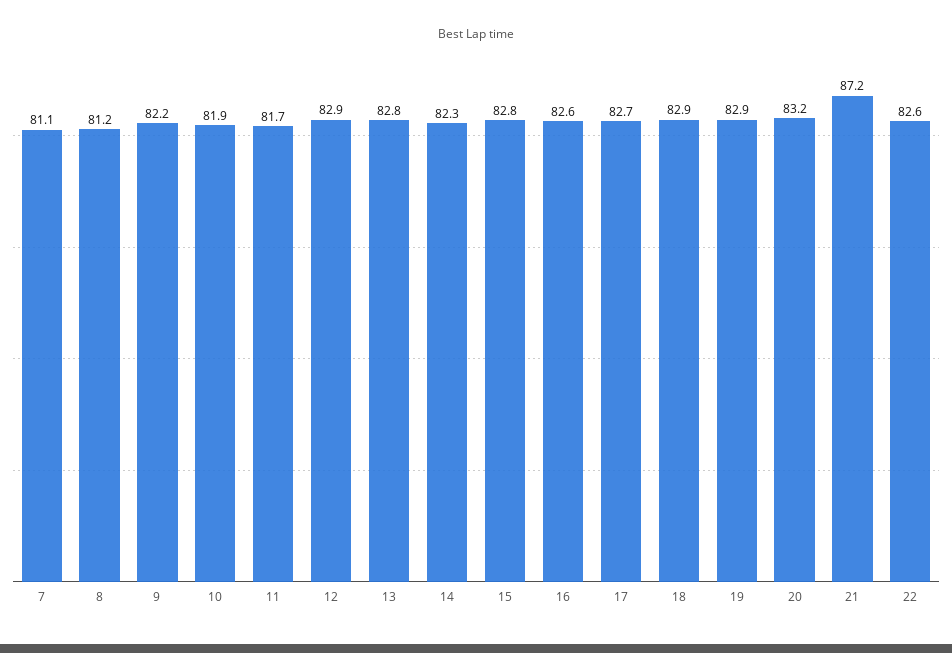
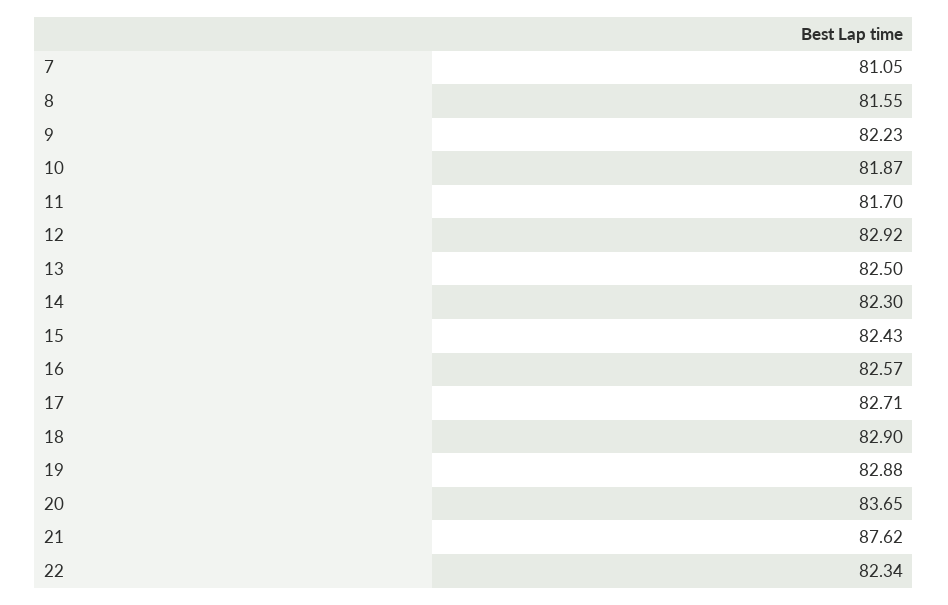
  {
    "7": 81.05,
-   "8": 81.2,
+   "8": 81.55,
    "9": 82.23,
    "10": 81.87,
    "11": 81.7,
    "12": 82.92,
-   "13": 82.8,
+   "13": 82.5,
    "14": 82.3,
-   "15": 82.8,
+   "15": 82.43,
    "16": 82.57,
    "17": 82.71,
    "18": 82.9,
    "19": 82.88,
-   "20": 83.2,
+   "20": 83.65,
-   "21": 87.2,
+   "21": 87.62,
-   "22": 82.6
+   "22": 82.34
  }

